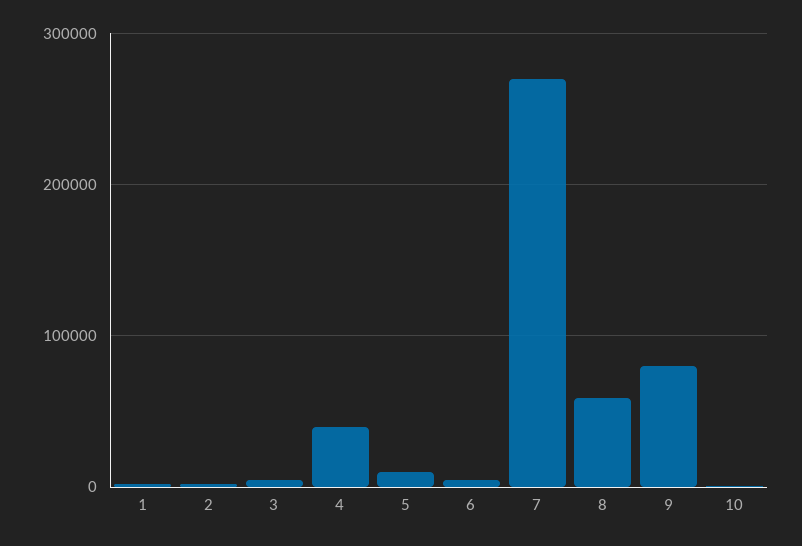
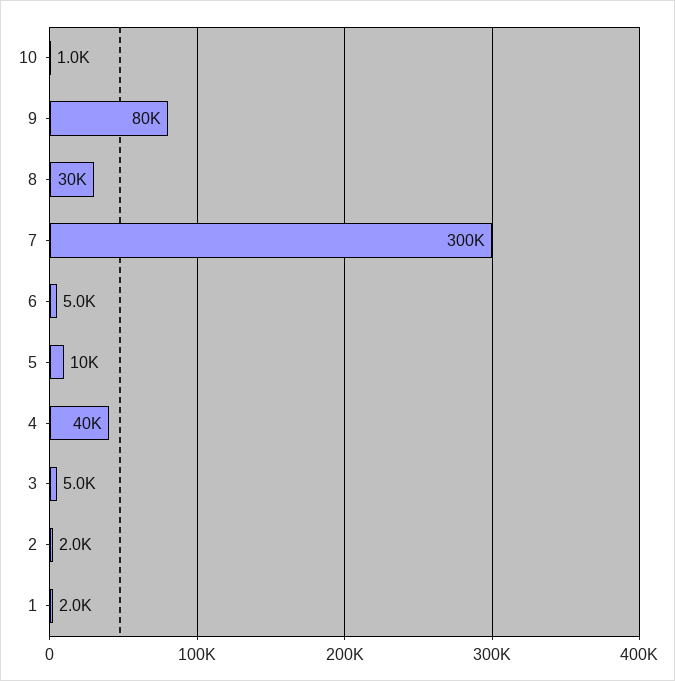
  {
    "1": 2000,
    "2": 2000,
    "3": 5000,
    "4": 40000,
    "5": 10000,
    "6": 5000,
-   "7": 270000,
+   "7": 300000,
-   "8": 60000,
+   "8": 30000,
    "9": 80000,
    "10": 1000
  }

